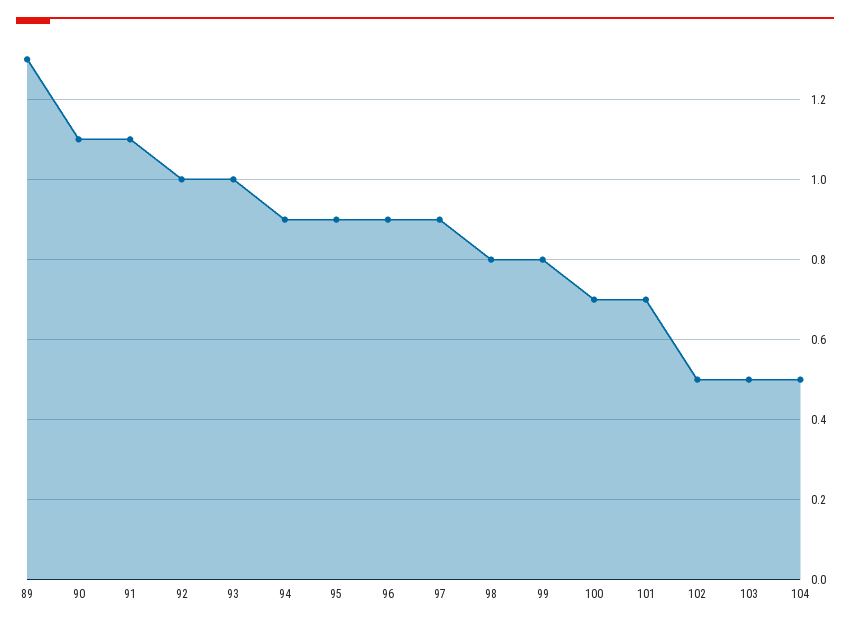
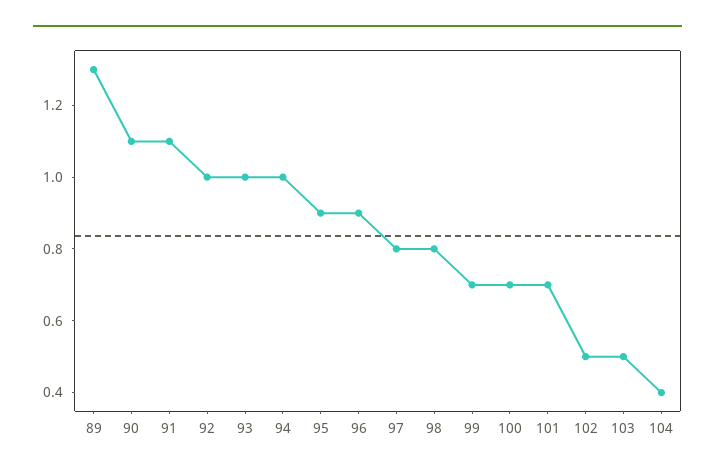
  {
    "89": 1.3,
    "90": 1.1,
    "91": 1.1,
    "92": 1,
    "93": 1,
-   "94": 0.9,
+   "94": 1,
    "95": 0.9,
    "96": 0.9,
-   "97": 0.9,
+   "97": 0.8,
    "98": 0.8,
-   "99": 0.8,
+   "99": 0.7,
    "100": 0.7,
    "101": 0.7,
    "102": 0.5,
    "103": 0.5,
-   "104": 0.5
+   "104": 0.4
  }

